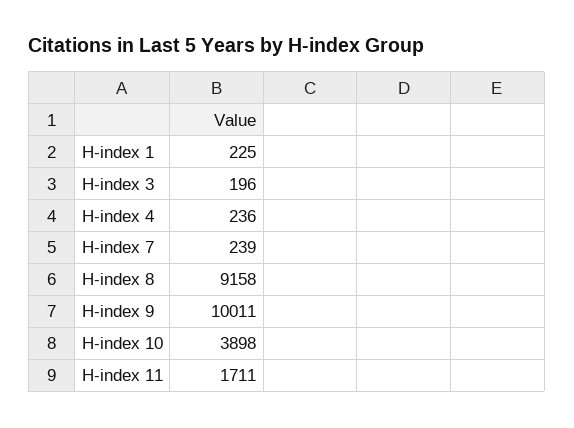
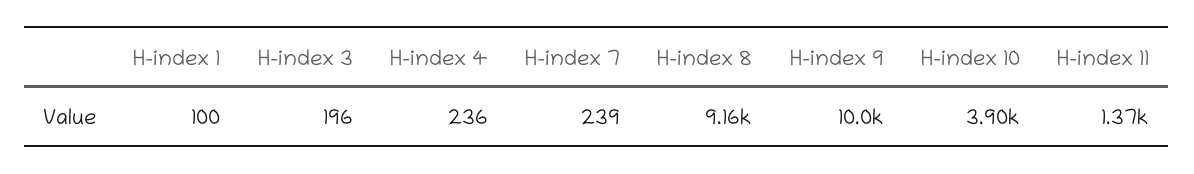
  {
-   "H-index 1": 225,
+   "H-index 1": 100,
    "H-index 3": 196,
    "H-index 4": 236,
    "H-index 7": 239,
    "H-index 8": 9158,
    "H-index 9": 10011,
    "H-index 10": 3898,
-   "H-index 11": 1711
+   "H-index 11": 1370
  }

